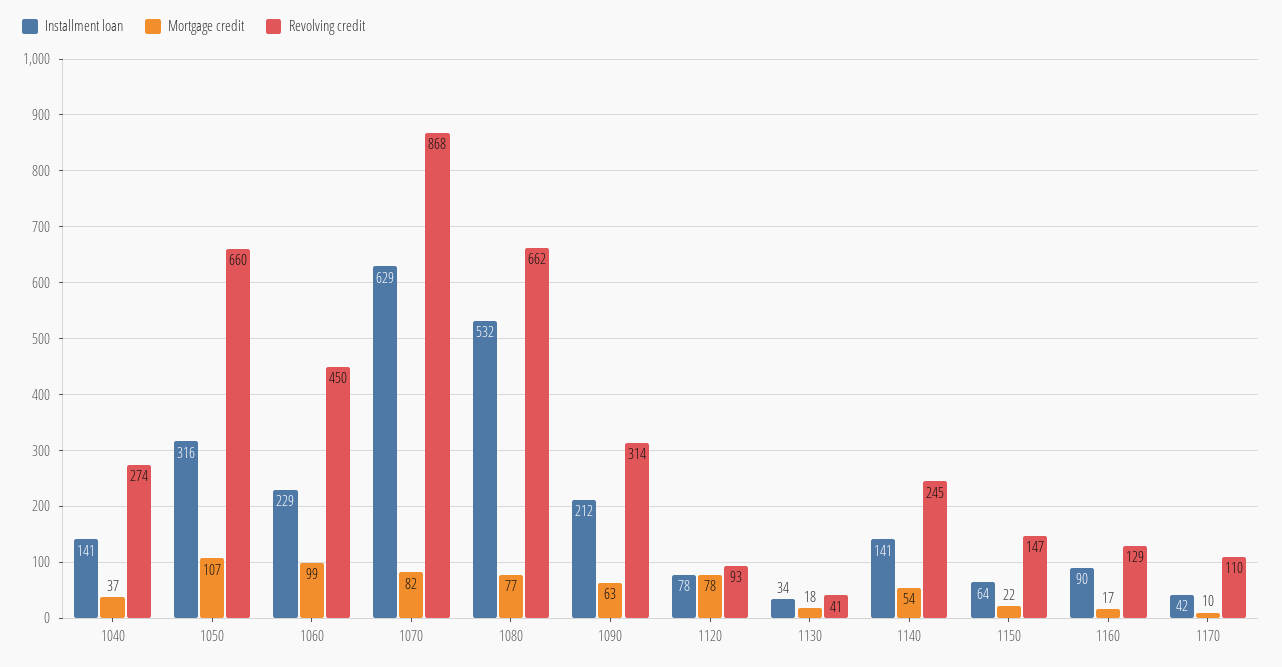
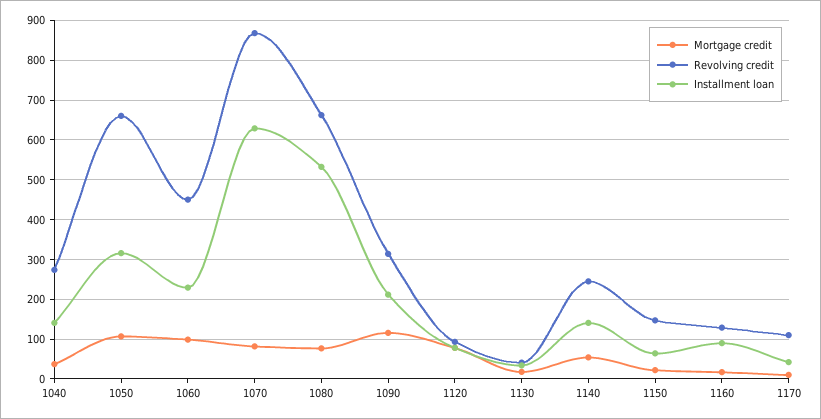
  {
    "Installment loan": {
      "1040": 141,
      "1050": 316,
      "1060": 229,
      "1070": 629,
      "1080": 532,
      "1090": 212,
      "1120": 78,
      "1130": 34,
      "1140": 141,
      "1150": 64,
      "1160": 90,
      "1170": 42
    },
    "Mortgage credit": {
      "1040": 37,
      "1050": 107,
      "1060": 99,
      "1070": 82,
      "1080": 77,
-     "1090": 63,
+     "1090": 120,
      "1120": 78,
      "1130": 18,
      "1140": 54,
      "1150": 22,
      "1160": 17,
      "1170": 10
    },
    "Revolving credit": {
      "1040": 274,
      "1050": 660,
      "1060": 450,
      "1070": 868,
      "1080": 662,
      "1090": 314,
      "1120": 93,
      "1130": 41,
      "1140": 245,
      "1150": 147,
      "1160": 129,
      "1170": 110
    }
  }

